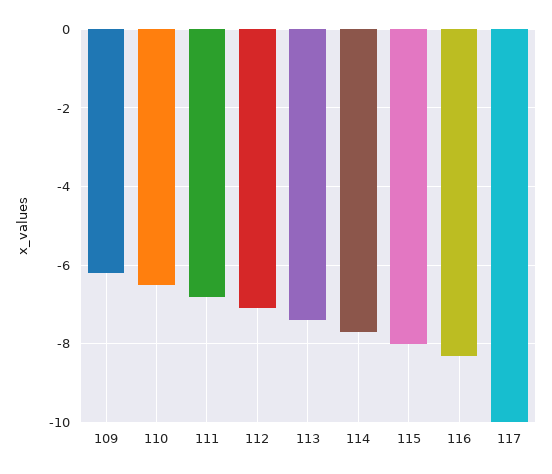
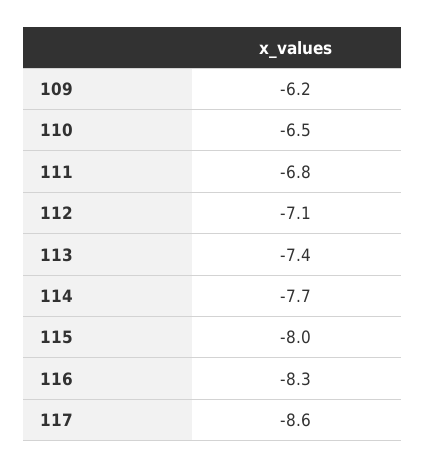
  {
    "109": -6.2,
    "110": -6.5,
    "111": -6.8,
    "112": -7.1,
    "113": -7.4,
    "114": -7.7,
    "115": -8,
    "116": -8.3,
-   "117": -10
+   "117": -8.6
  }

